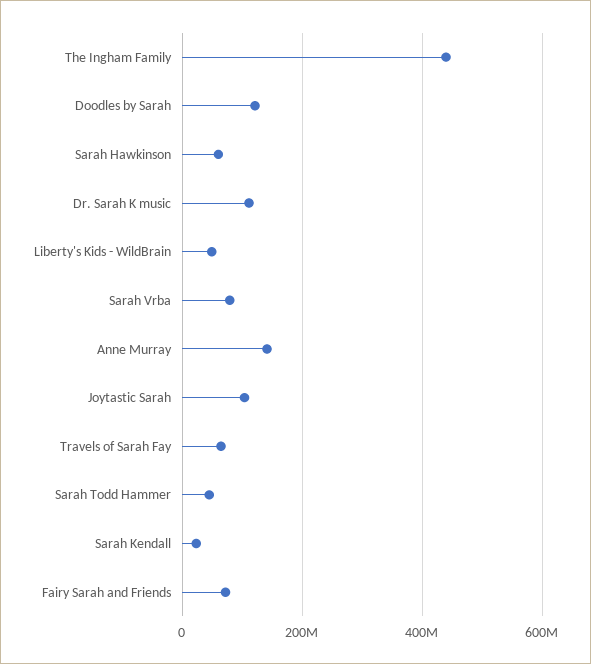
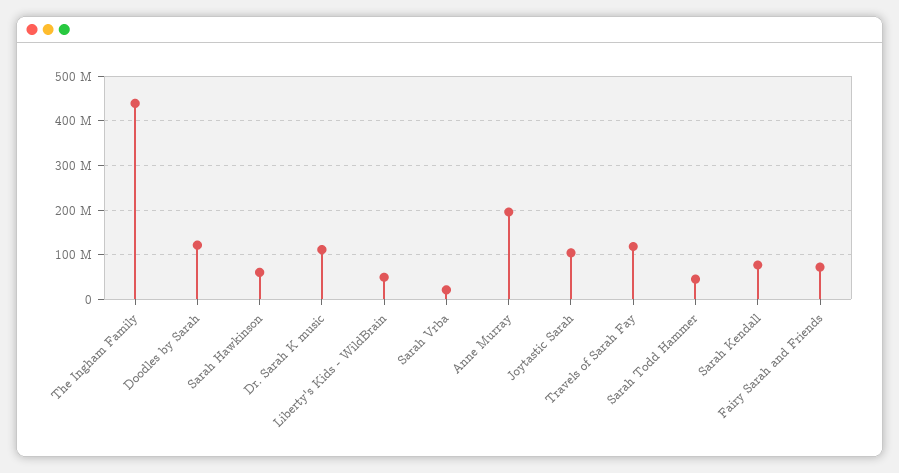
  {
    "The Ingham Family": 440000000,
    "Doodles by Sarah": 120000000,
    "Sarah Hawkinson": 60000000,
    "Dr. Sarah K music": 120000000,
    "Liberty's Kids - WildBrain": 40000000,
-   "Sarah Vrba": 80000000,
+   "Sarah Vrba": 20000000,
-   "Anne Murray": 140000000,
+   "Anne Murray": 200000000,
    "Joytastic Sarah": 100000000,
-   "Travels of Sarah Fay": 60000000,
+   "Travels of Sarah Fay": 120000000,
    "Sarah Todd Hammer": 40000000,
-   "Sarah Kendall": 20000000,
+   "Sarah Kendall": 80000000,
    "Fairy Sarah and Friends": 80000000
  }

